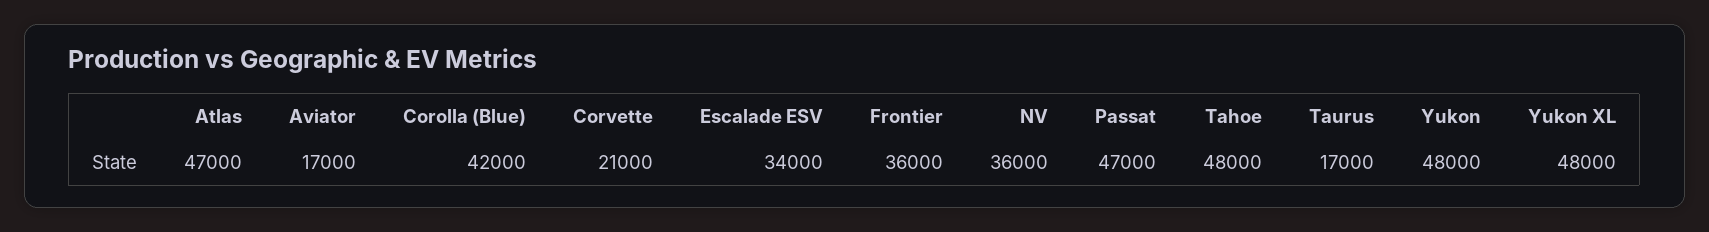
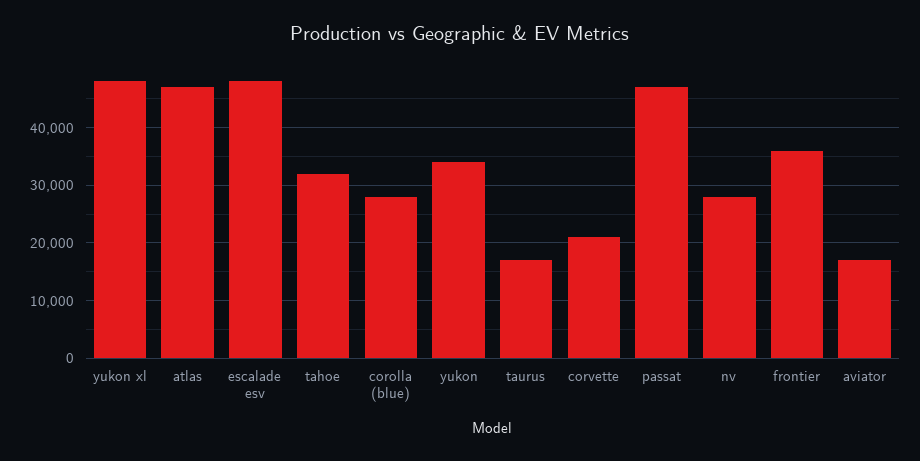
  {
    "Atlas": 47000,
    "Aviator": 17000,
-   "Corolla (Blue)": 42000,
+   "Corolla (Blue)": 28000,
    "Corvette": 21000,
-   "Escalade ESV": 34000,
+   "Escalade ESV": 48000,
    "Frontier": 36000,
-   "NV": 36000,
+   "NV": 28000,
    "Passat": 47000,
-   "Tahoe": 48000,
+   "Tahoe": 32000,
    "Taurus": 17000,
-   "Yukon": 48000,
+   "Yukon": 34000,
    "Yukon XL": 48000
  }

